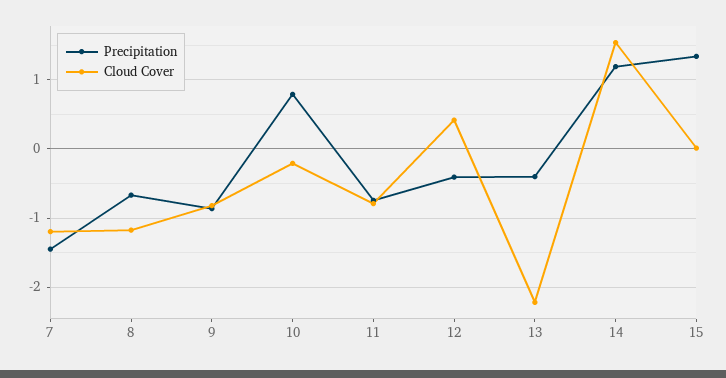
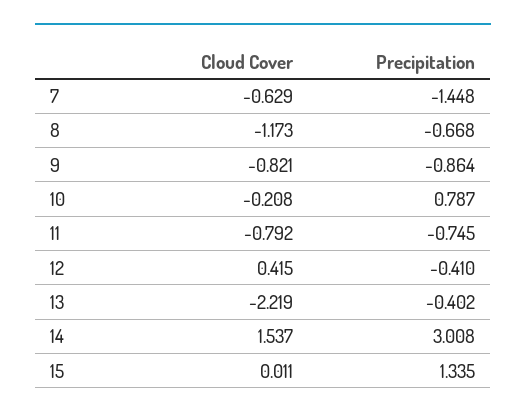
  {
    "Precipitation": {
      "7": -1.448,
      "8": -0.668,
      "9": -0.864,
      "10": 0.787,
      "11": -0.745,
      "12": -0.41,
      "13": -0.402,
-     "14": 1.2,
+     "14": 3.008,
      "15": 1.335
    },
    "Cloud Cover": {
-     "7": -1.2,
+     "7": -0.629,
      "8": -1.173,
      "9": -0.821,
      "10": -0.208,
      "11": -0.792,
      "12": 0.415,
      "13": -2.219,
      "14": 1.537,
      "15": 0.011
    }
  }

